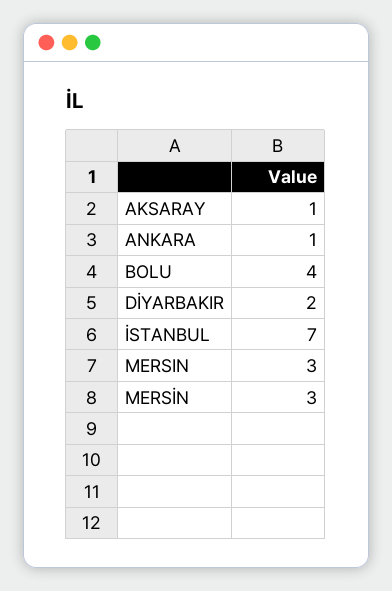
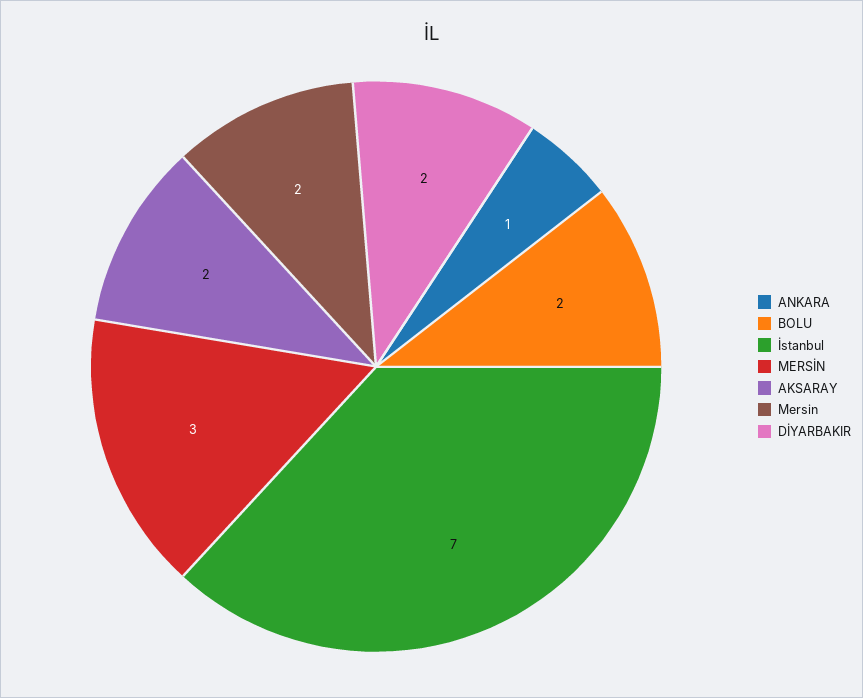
  {
-   "AKSARAY": 1,
+   "AKSARAY": 2,
    "ANKARA": 1,
-   "BOLU": 4,
+   "BOLU": 2,
    "DİYARBAKIR": 2,
    "İSTANBUL": 7,
-   "MERSIN": 3,
+   "MERSIN": 2,
    "MERSİN": 3
  }

